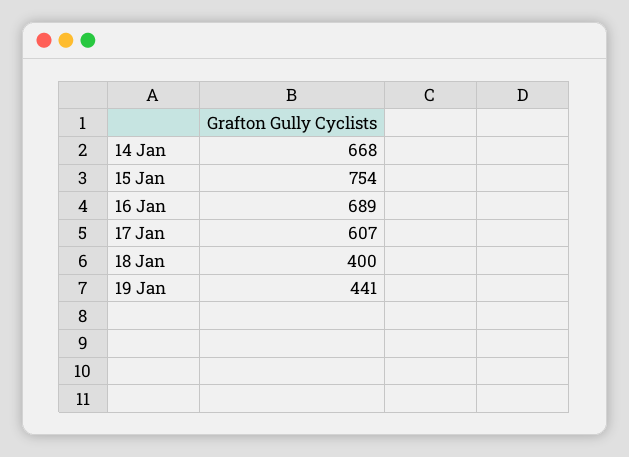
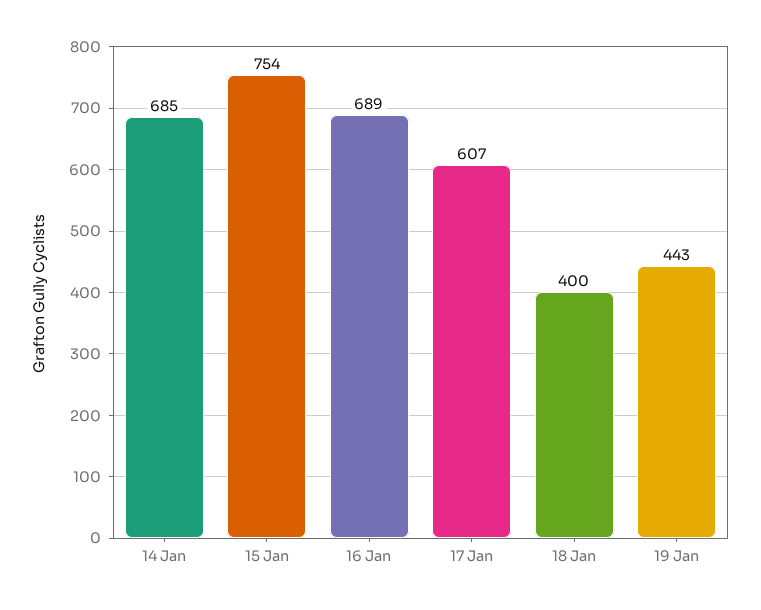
  {
-   "14 Jan": 668,
+   "14 Jan": 685,
    "15 Jan": 754,
    "16 Jan": 689,
    "17 Jan": 607,
    "18 Jan": 400,
-   "19 Jan": 441
+   "19 Jan": 443
  }

